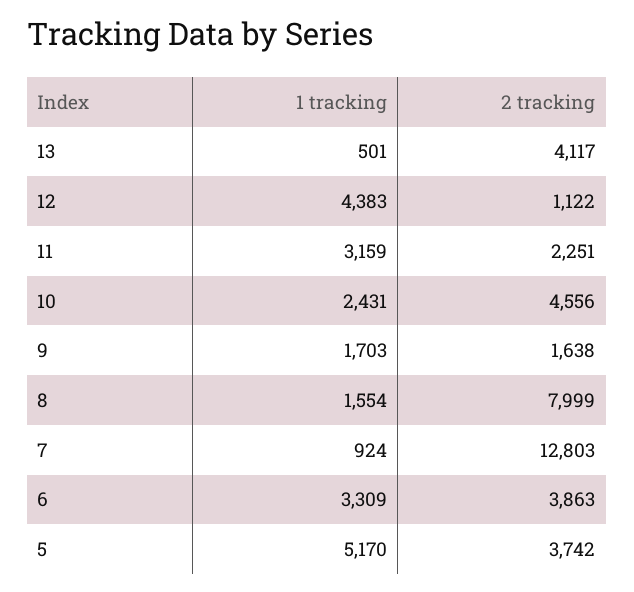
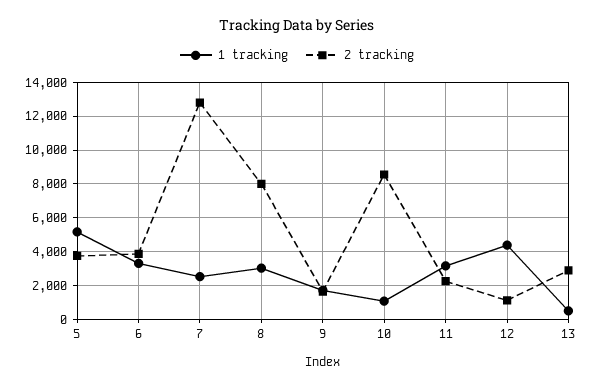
  {
    "1 tracking": {
      "13": 501,
      "12": 4383,
      "11": 3159,
-     "10": 2431,
+     "10": 1000,
      "9": 1703,
-     "8": 1554,
+     "8": 3000,
-     "7": 924,
+     "7": 2500,
      "6": 3309,
      "5": 5170
    },
    "2 tracking": {
-     "13": 4117,
+     "13": 3000,
      "12": 1122,
      "11": 2251,
-     "10": 4556,
+     "10": 8500,
      "9": 1638,
      "8": 7999,
      "7": 12803,
      "6": 3863,
      "5": 3742
    }
  }

